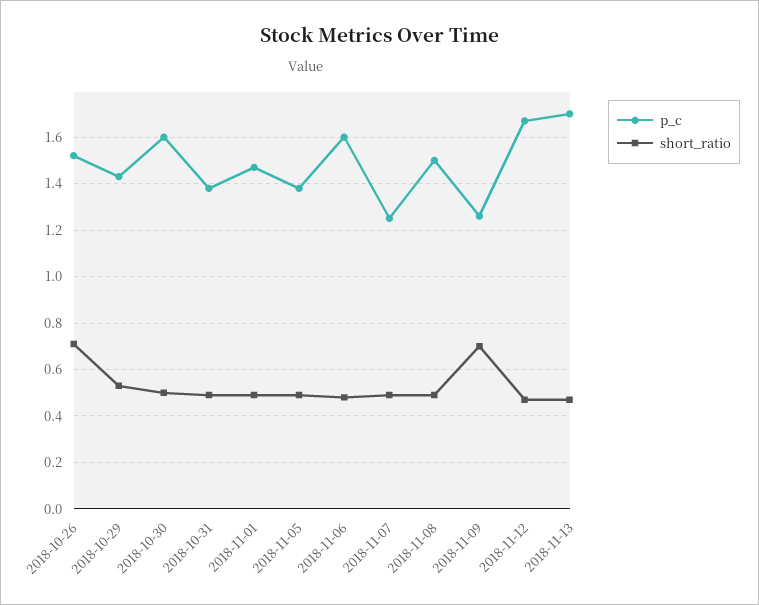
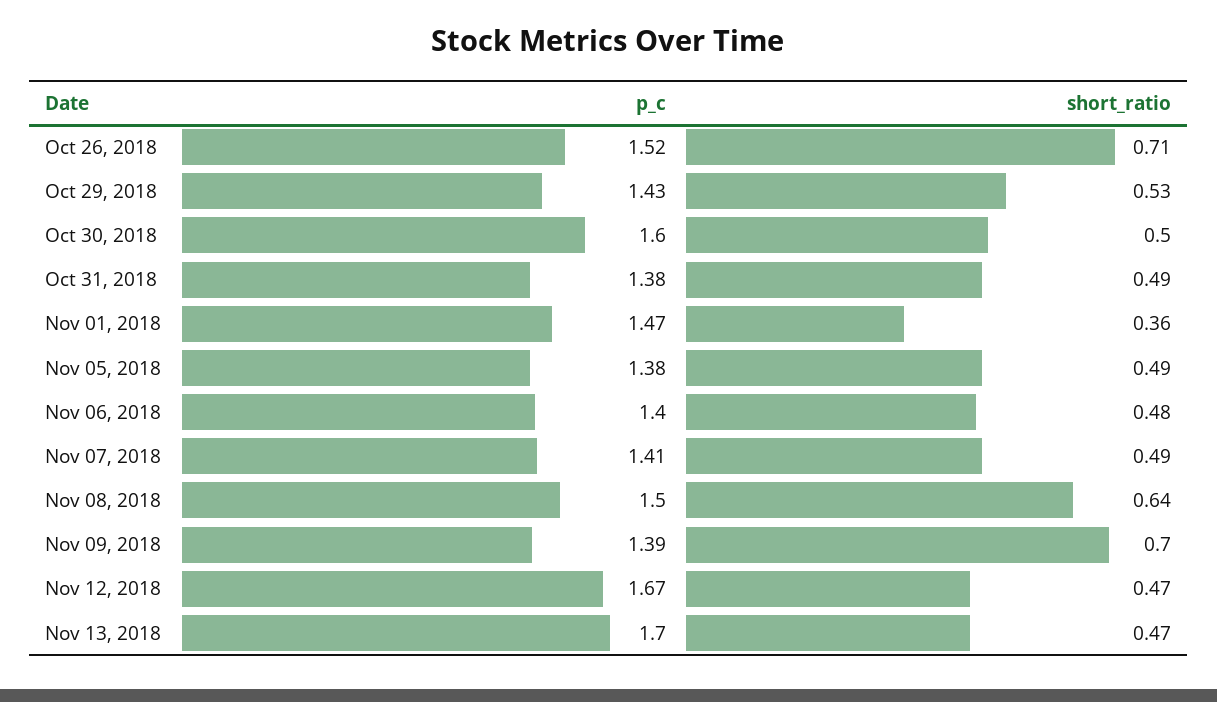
  {
    "p_c": {
      "2018-10-26": 1.52,
      "2018-10-29": 1.43,
      "2018-10-30": 1.6,
      "2018-10-31": 1.38,
      "2018-11-01": 1.47,
      "2018-11-05": 1.38,
-     "2018-11-06": 1.6,
+     "2018-11-06": 1.4,
-     "2018-11-07": 1.25,
+     "2018-11-07": 1.41,
      "2018-11-08": 1.5,
-     "2018-11-09": 1.25,
+     "2018-11-09": 1.39,
      "2018-11-12": 1.67,
      "2018-11-13": 1.7
    },
    "short_ratio": {
      "2018-10-26": 0.71,
      "2018-10-29": 0.53,
      "2018-10-30": 0.5,
      "2018-10-31": 0.49,
-     "2018-11-01": 0.5,
+     "2018-11-01": 0.36,
      "2018-11-05": 0.49,
      "2018-11-06": 0.48,
      "2018-11-07": 0.49,
-     "2018-11-08": 0.5,
+     "2018-11-08": 0.64,
      "2018-11-09": 0.7,
      "2018-11-12": 0.47,
      "2018-11-13": 0.47
    }
  }

